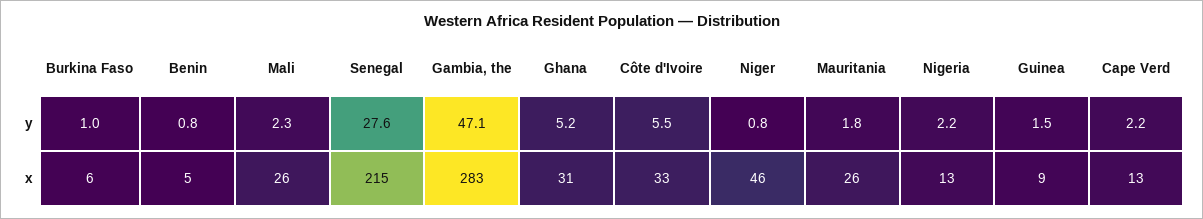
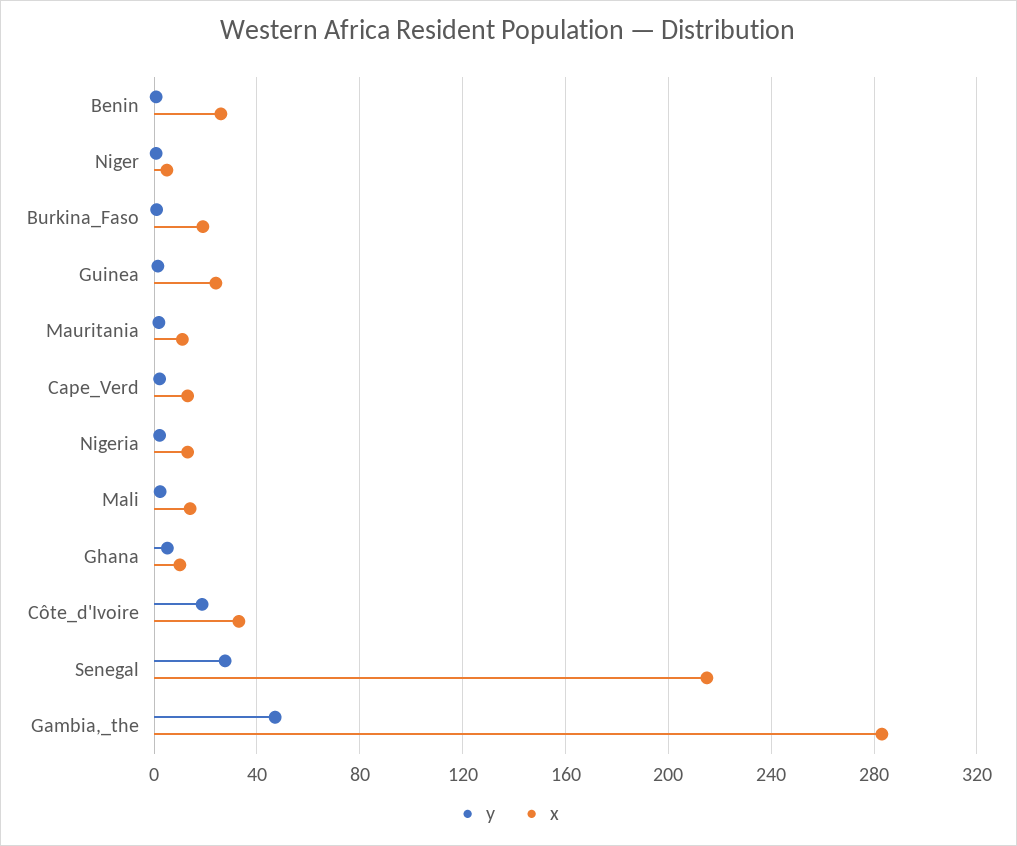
  {
    "y": {
      "Burkina Faso": 1,
      "Benin": 0.8,
      "Mali": 2.3,
      "Senegal": 27.6,
      "Gambia, the": 47.1,
      "Ghana": 5.2,
-     "Côte d'Ivoire": 5.5,
+     "Côte d'Ivoire": 20,
      "Niger": 0.8,
      "Mauritania": 1.8,
      "Nigeria": 2.2,
      "Guinea": 1.5,
      "Cape Verd": 2.2
    },
    "x": {
-     "Burkina Faso": 6,
+     "Burkina Faso": 20,
-     "Benin": 5,
+     "Benin": 25,
-     "Mali": 26,
+     "Mali": 15,
      "Senegal": 215,
      "Gambia, the": 283,
-     "Ghana": 31,
+     "Ghana": 10,
      "Côte d'Ivoire": 33,
-     "Niger": 46,
+     "Niger": 5,
-     "Mauritania": 26,
+     "Mauritania": 10,
      "Nigeria": 13,
-     "Guinea": 9,
+     "Guinea": 25,
      "Cape Verd": 13
    }
  }

